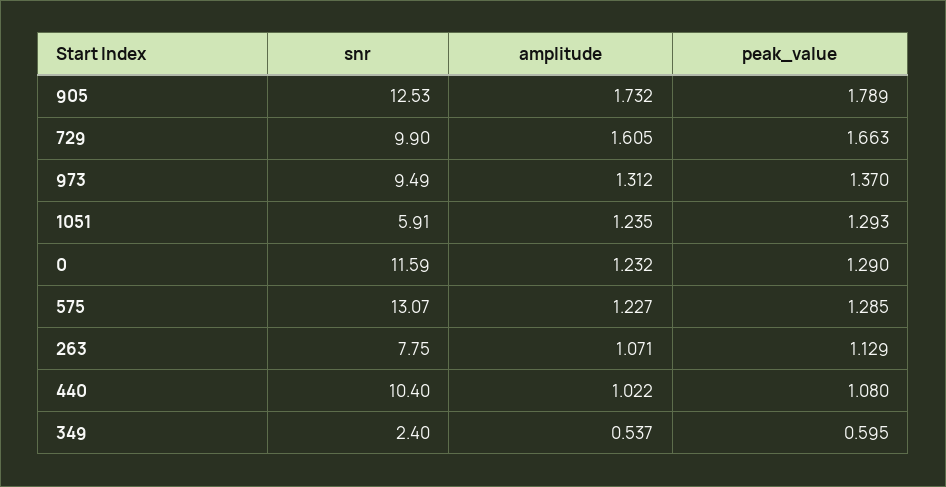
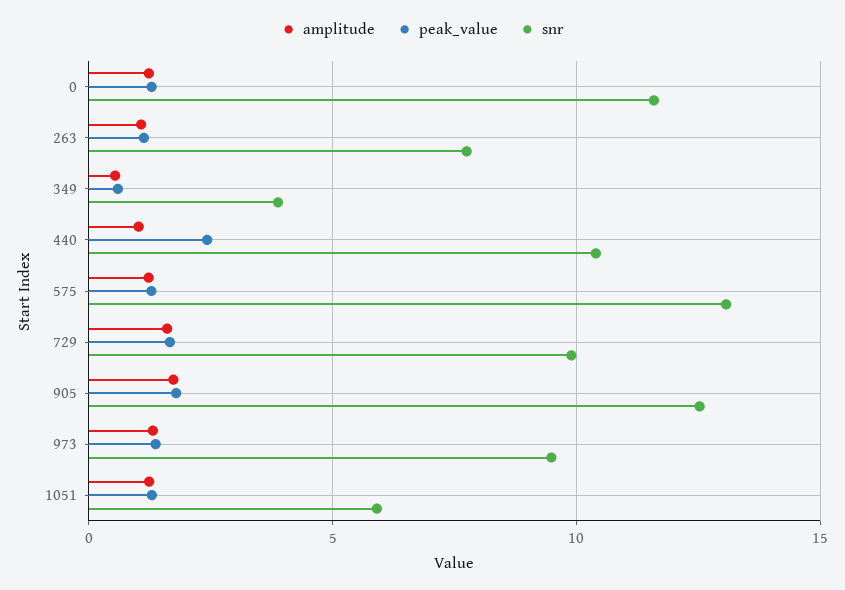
  {
    "snr": {
      "905": 12.53,
      "729": 9.9,
      "973": 9.49,
      "1051": 5.91,
      "0": 11.59,
      "575": 13.07,
      "263": 7.75,
      "440": 10.4,
-     "349": 2.4
+     "349": 4
    },
    "amplitude": {
      "905": 1.732,
      "729": 1.605,
      "973": 1.312,
      "1051": 1.235,
      "0": 1.232,
      "575": 1.227,
      "263": 1.071,
      "440": 1.022,
      "349": 0.537
    },
    "peak_value": {
      "905": 1.789,
      "729": 1.663,
      "973": 1.37,
      "1051": 1.293,
      "0": 1.29,
      "575": 1.285,
      "263": 1.129,
-     "440": 1.08,
+     "440": 2.5,
      "349": 0.595
    }
  }

